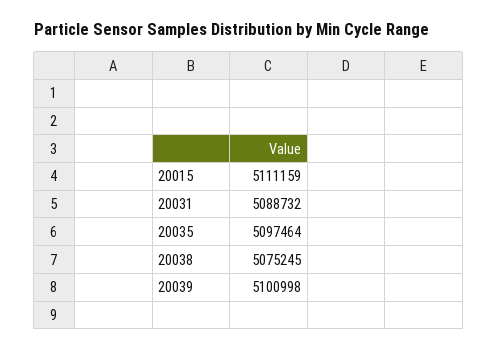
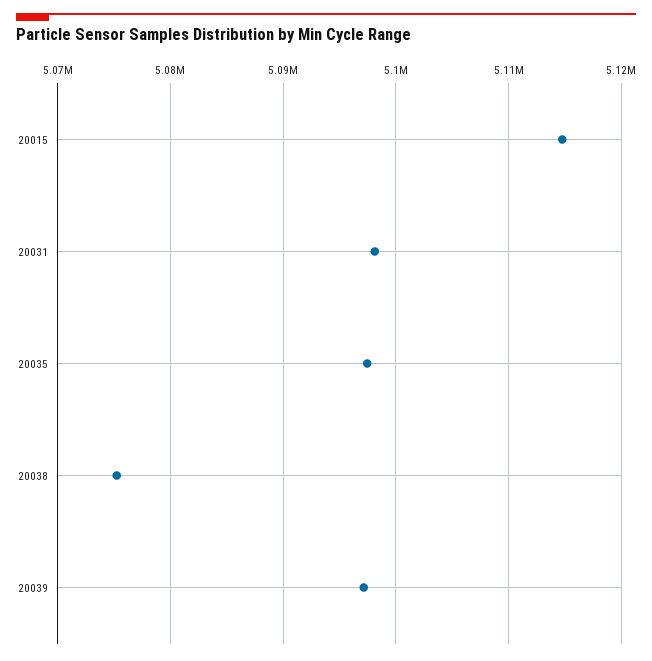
  {
-   "20015": 5111159,
+   "20015": 5115000,
-   "20031": 5088732,
+   "20031": 5098000,
    "20035": 5097464,
    "20038": 5075245,
-   "20039": 5100998
+   "20039": 5097000
  }

